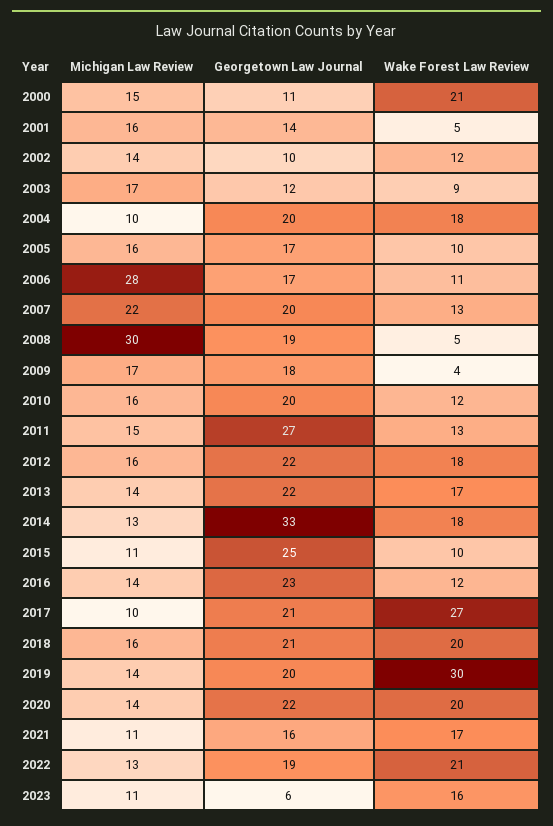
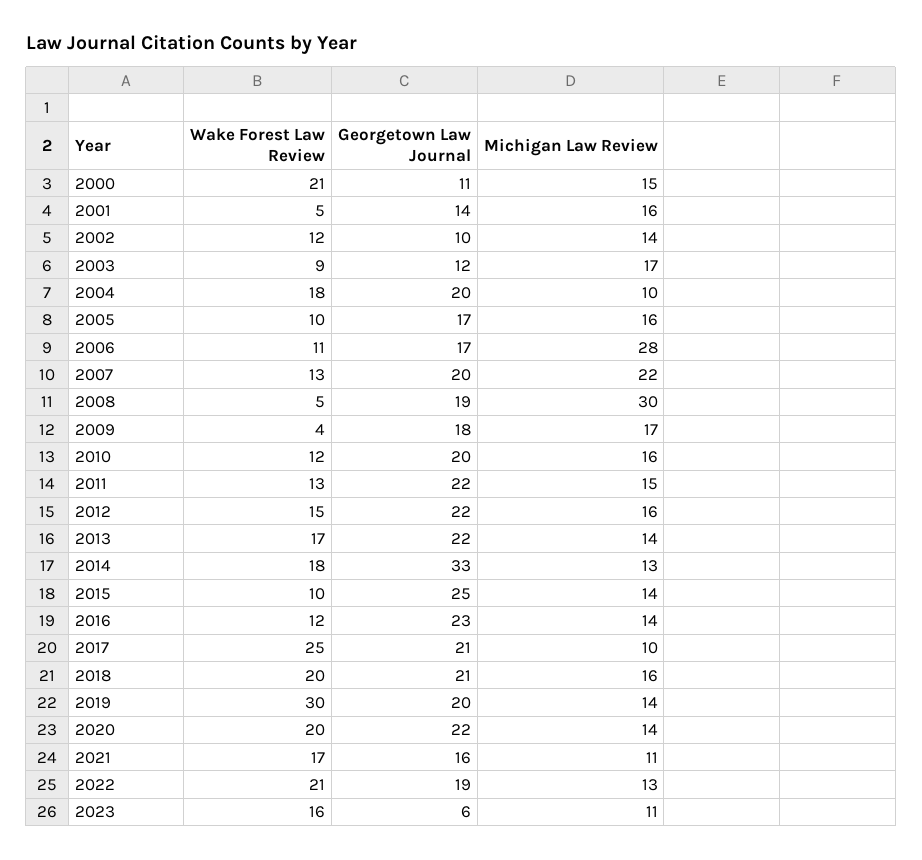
  {
    "Michigan Law Review": {
      "2000": 15,
      "2001": 16,
      "2002": 14,
      "2003": 17,
      "2004": 10,
      "2005": 16,
      "2006": 28,
      "2007": 22,
      "2008": 30,
      "2009": 17,
      "2010": 16,
      "2011": 15,
      "2012": 16,
      "2013": 14,
      "2014": 13,
-     "2015": 11,
+     "2015": 14,
      "2016": 14,
      "2017": 10,
      "2018": 16,
      "2019": 14,
      "2020": 14,
      "2021": 11,
      "2022": 13,
      "2023": 11
    },
    "Georgetown Law Journal": {
      "2000": 11,
      "2001": 14,
      "2002": 10,
      "2003": 12,
      "2004": 20,
      "2005": 17,
      "2006": 17,
      "2007": 20,
      "2008": 19,
      "2009": 18,
      "2010": 20,
-     "2011": 27,
+     "2011": 22,
      "2012": 22,
      "2013": 22,
      "2014": 33,
      "2015": 25,
      "2016": 23,
      "2017": 21,
      "2018": 21,
      "2019": 20,
      "2020": 22,
      "2021": 16,
      "2022": 19,
      "2023": 6
    },
    "Wake Forest Law Review": {
      "2000": 21,
      "2001": 5,
      "2002": 12,
      "2003": 9,
      "2004": 18,
      "2005": 10,
      "2006": 11,
      "2007": 13,
      "2008": 5,
      "2009": 4,
      "2010": 12,
      "2011": 13,
-     "2012": 18,
+     "2012": 15,
      "2013": 17,
      "2014": 18,
      "2015": 10,
      "2016": 12,
-     "2017": 27,
+     "2017": 25,
      "2018": 20,
      "2019": 30,
      "2020": 20,
      "2021": 17,
      "2022": 21,
      "2023": 16
    }
  }

